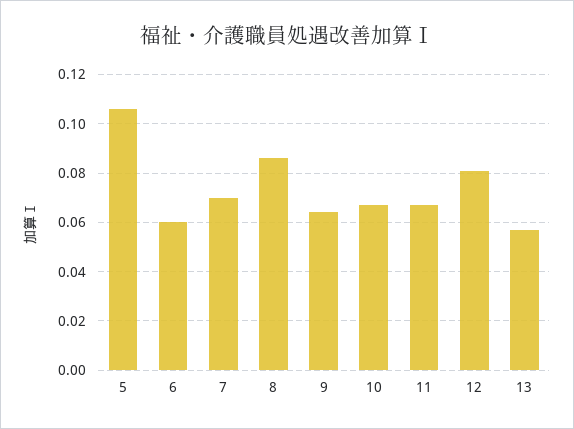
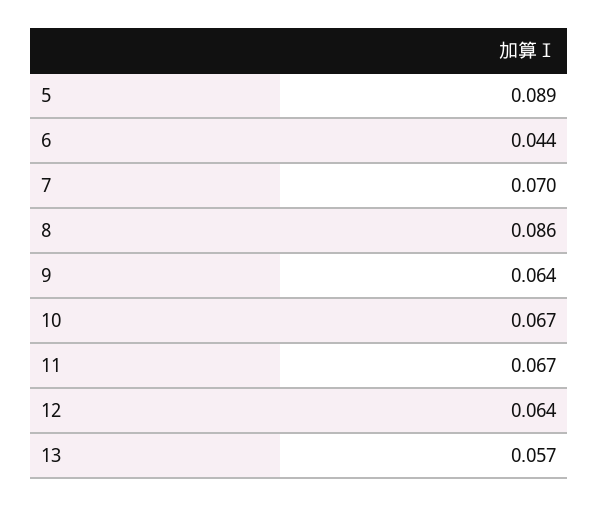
  {
-   "5": 0.105,
+   "5": 0.089,
-   "6": 0.06,
+   "6": 0.044,
    "7": 0.07,
    "8": 0.086,
    "9": 0.064,
    "10": 0.067,
    "11": 0.067,
-   "12": 0.08,
+   "12": 0.064,
    "13": 0.057
  }

